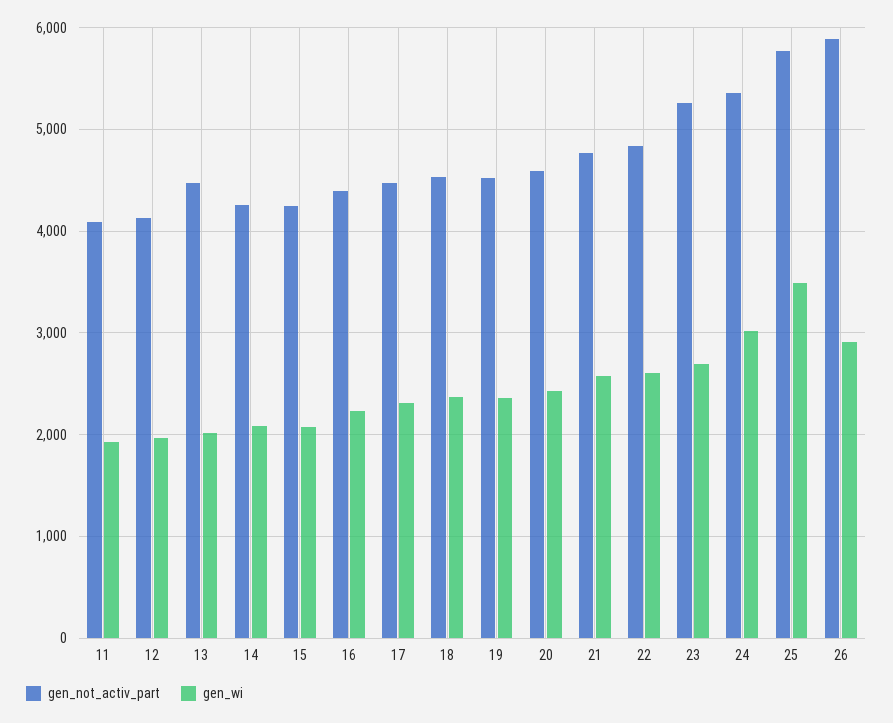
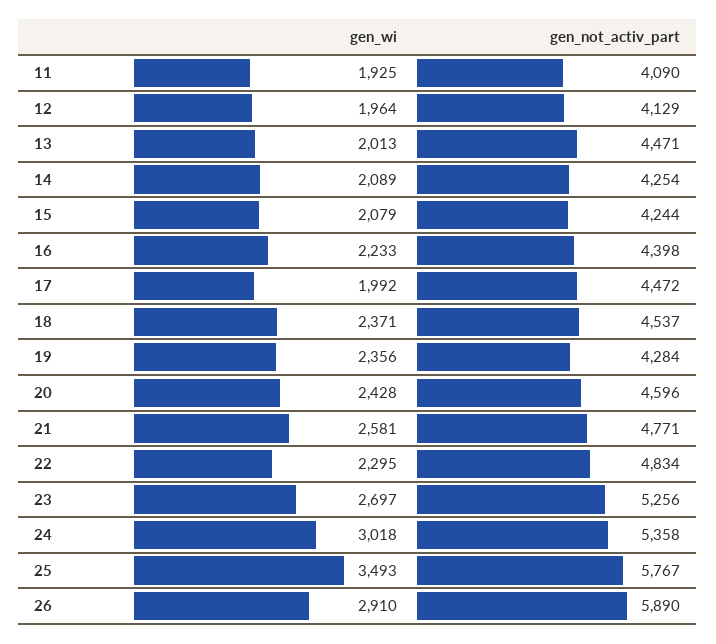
  {
    "gen_not_activ_part": {
      "11": 4090,
      "12": 4129,
      "13": 4471,
      "14": 4254,
      "15": 4244,
      "16": 4398,
      "17": 4472,
      "18": 4537,
-     "19": 4500,
+     "19": 4284,
      "20": 4596,
      "21": 4771,
      "22": 4834,
      "23": 5256,
      "24": 5358,
      "25": 5767,
      "26": 5890
    },
    "gen_wi": {
      "11": 1925,
      "12": 1964,
      "13": 2013,
      "14": 2089,
      "15": 2079,
      "16": 2233,
-     "17": 2300,
+     "17": 1992,
      "18": 2371,
      "19": 2356,
      "20": 2428,
      "21": 2581,
-     "22": 2600,
+     "22": 2295,
      "23": 2697,
      "24": 3018,
      "25": 3493,
      "26": 2910
    }
  }

